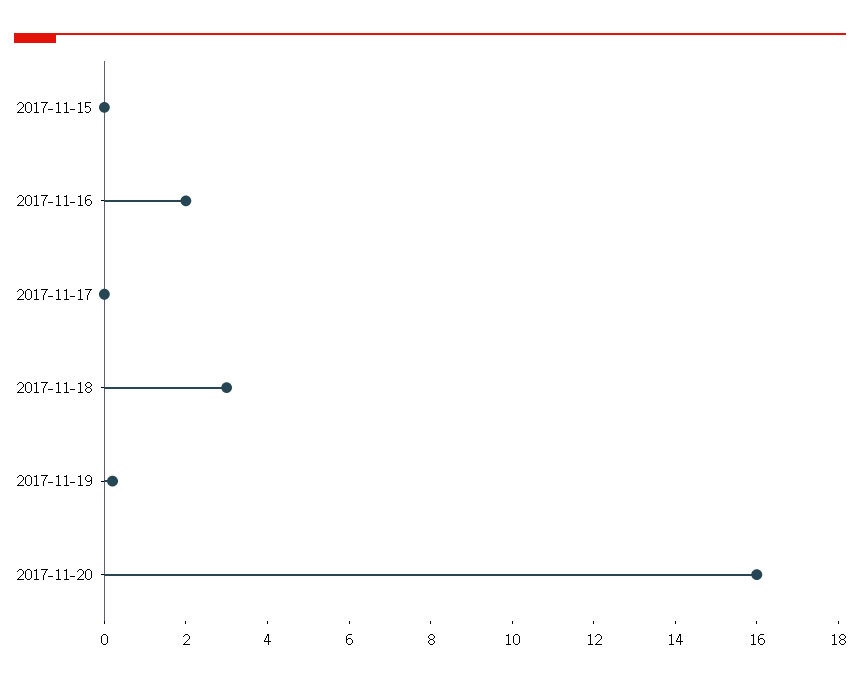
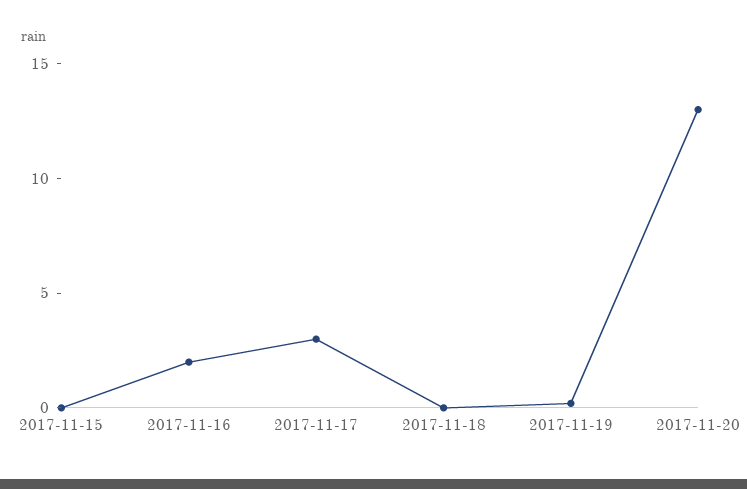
  {
    "2017-11-15": 0,
    "2017-11-16": 2,
-   "2017-11-17": 0,
+   "2017-11-17": 3,
-   "2017-11-18": 3,
+   "2017-11-18": 0,
    "2017-11-19": 0,
-   "2017-11-20": 16
+   "2017-11-20": 13
  }

